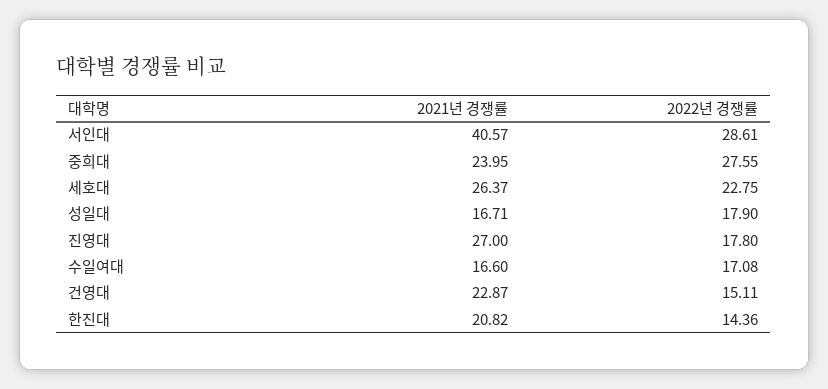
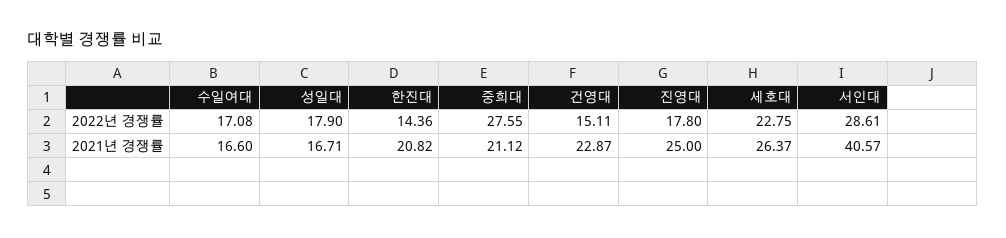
  {
    "2021년 경쟁률": {
      "서인대": 40.57,
-     "중희대": 23.95,
+     "중희대": 21.12,
      "세호대": 26.37,
      "성일대": 16.71,
-     "진영대": 27,
+     "진영대": 25,
      "수일여대": 16.6,
      "건영대": 22.87,
      "한진대": 20.82
    },
    "2022년 경쟁률": {
      "서인대": 28.61,
      "중희대": 27.55,
      "세호대": 22.75,
      "성일대": 17.9,
      "진영대": 17.8,
      "수일여대": 17.08,
      "건영대": 15.11,
      "한진대": 14.36
    }
  }

